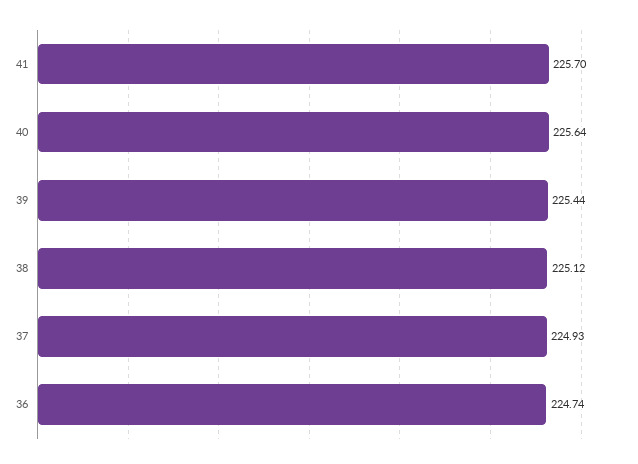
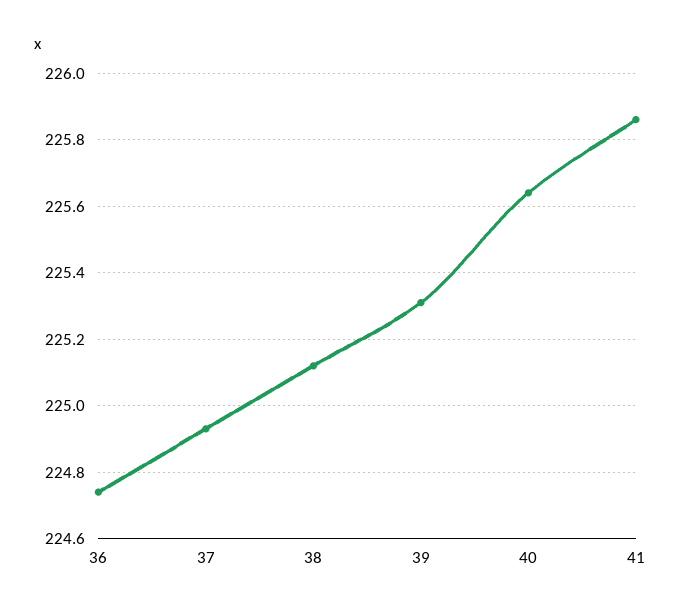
  {
-   "41": 225.7,
+   "41": 225.85,
    "40": 225.64,
-   "39": 225.44,
+   "39": 225.3,
    "38": 225.12,
    "37": 224.93,
    "36": 224.74
  }

